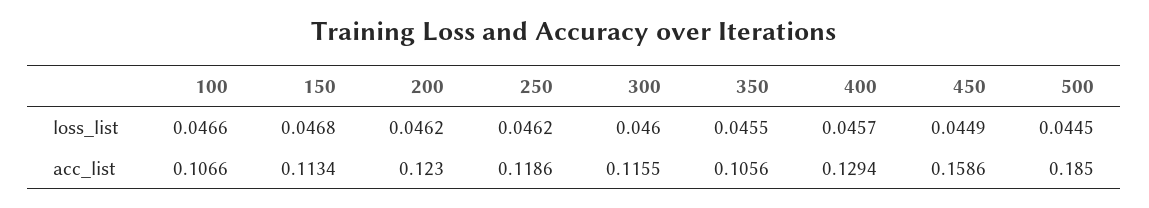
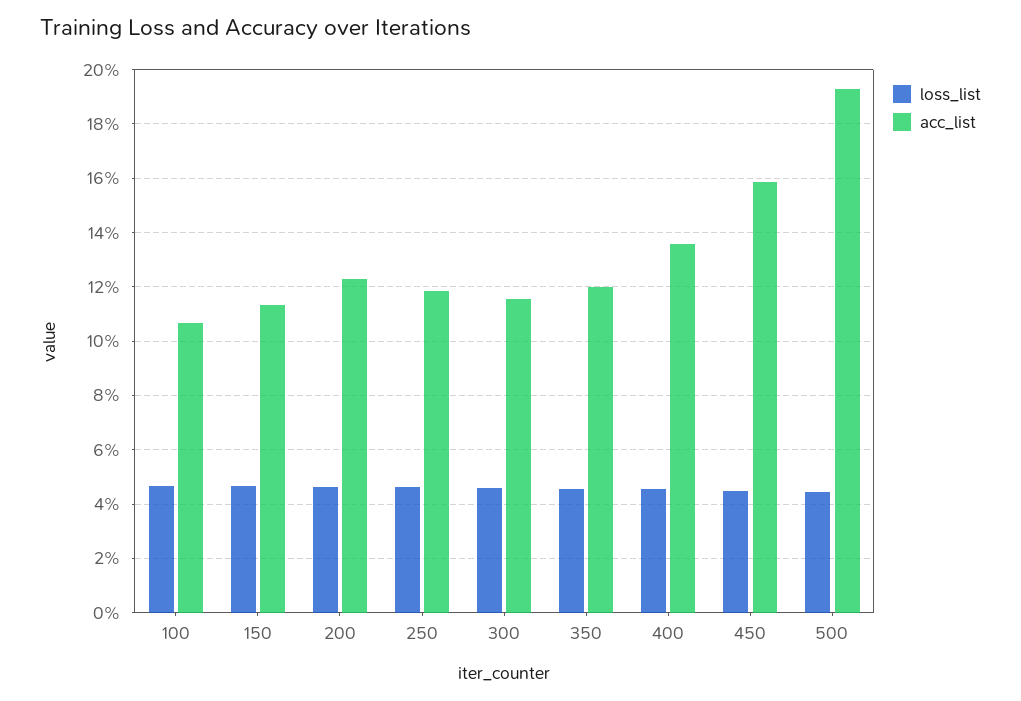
  {
    "loss_list": {
      "100": 0.0466,
      "150": 0.0468,
      "200": 0.0462,
      "250": 0.0462,
      "300": 0.046,
      "350": 0.0455,
      "400": 0.0457,
      "450": 0.0449,
      "500": 0.0445
    },
    "acc_list": {
      "100": 0.1066,
      "150": 0.1134,
      "200": 0.123,
      "250": 0.1186,
      "300": 0.1155,
-     "350": 0.1056,
+     "350": 0.12,
-     "400": 0.1294,
+     "400": 0.135,
      "450": 0.1586,
-     "500": 0.185
+     "500": 0.1925
    }
  }

